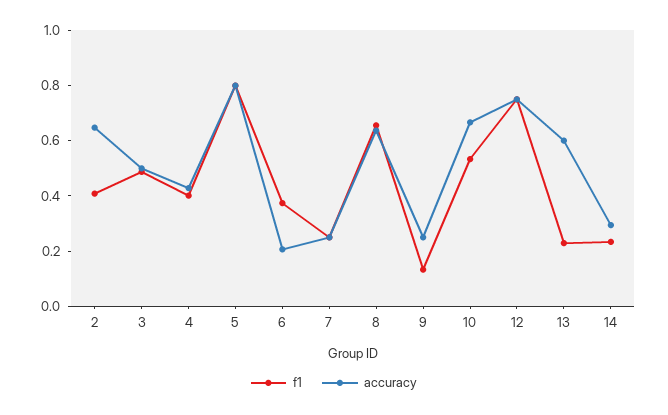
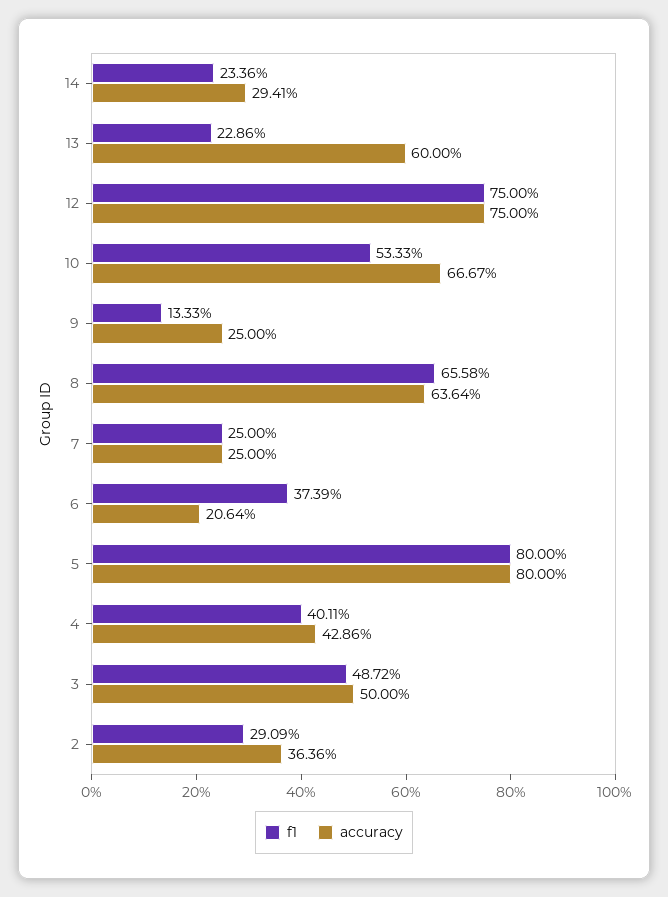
  {
    "f1": {
-     "2": 0.4,
+     "2": 0.2909,
      "3": 0.4872,
      "4": 0.4011,
      "5": 0.8,
      "6": 0.3739,
      "7": 0.25,
      "8": 0.6558,
      "9": 0.1333,
      "10": 0.5333,
      "12": 0.75,
      "13": 0.2286,
      "14": 0.2336
    },
    "accuracy": {
-     "2": 0.65,
+     "2": 0.3636,
      "3": 0.5,
      "4": 0.4286,
      "5": 0.8,
      "6": 0.2064,
      "7": 0.25,
      "8": 0.6364,
      "9": 0.25,
      "10": 0.6667,
      "12": 0.75,
      "13": 0.6,
      "14": 0.2941
    }
  }

